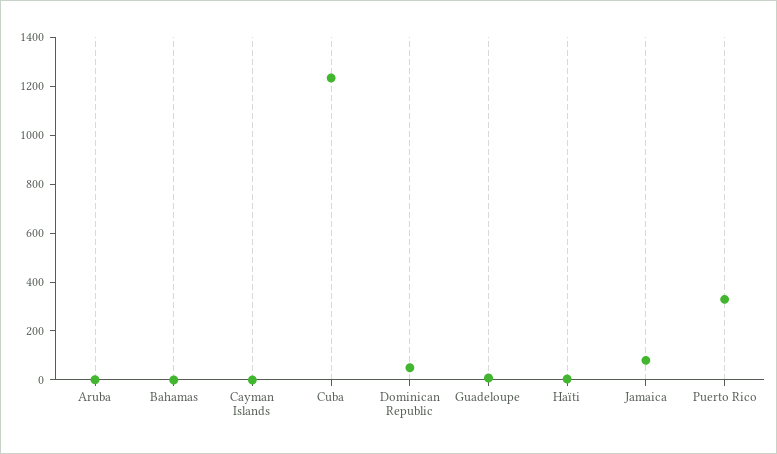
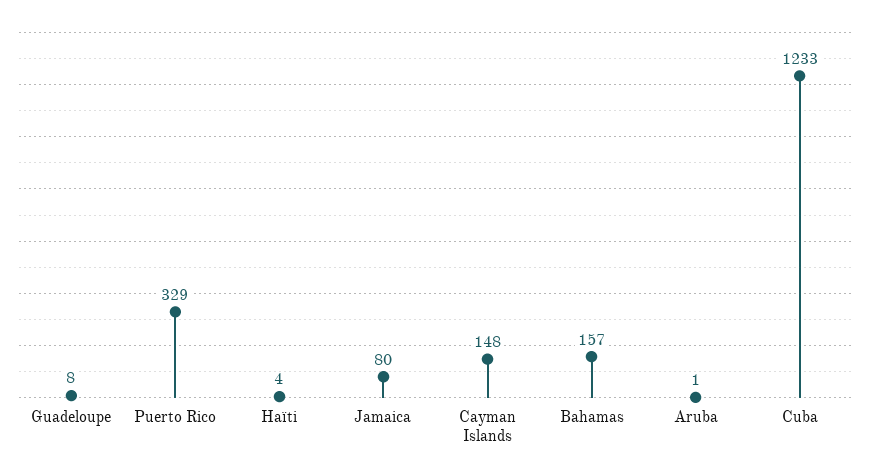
  {
    "Aruba": 1,
-   "Bahamas": 0,
+   "Bahamas": 157,
-   "Cayman Islands": 0,
+   "Cayman Islands": 148,
    "Cuba": 1233,
-   "Dominican Republic": 50,
    "Guadeloupe": 8,
    "Haïti": 4,
    "Jamaica": 80,
    "Puerto Rico": 329
  }

